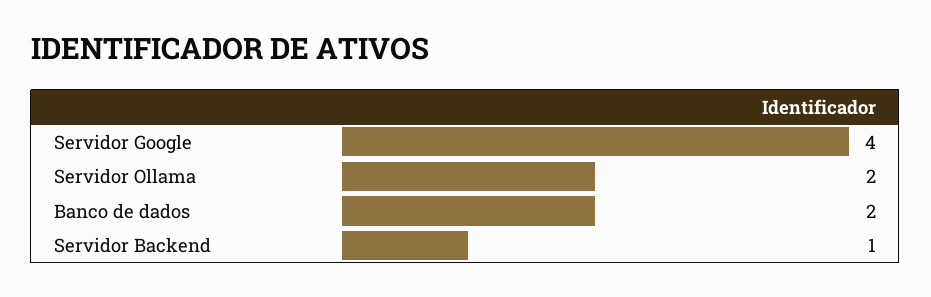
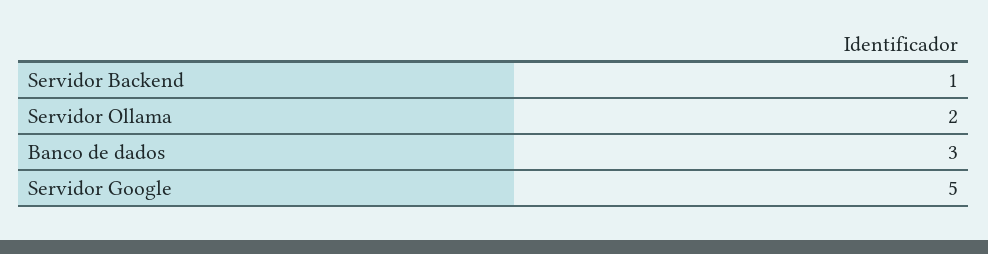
  {
-   "Servidor Google": 4,
+   "Servidor Google": 5,
    "Servidor Ollama": 2,
-   "Banco de dados": 2,
+   "Banco de dados": 3,
    "Servidor Backend": 1
  }

